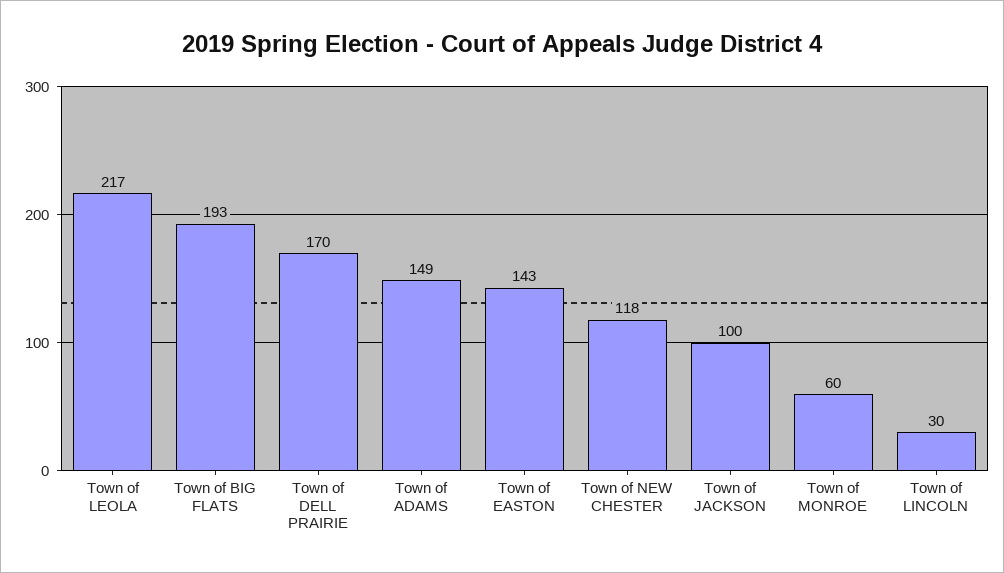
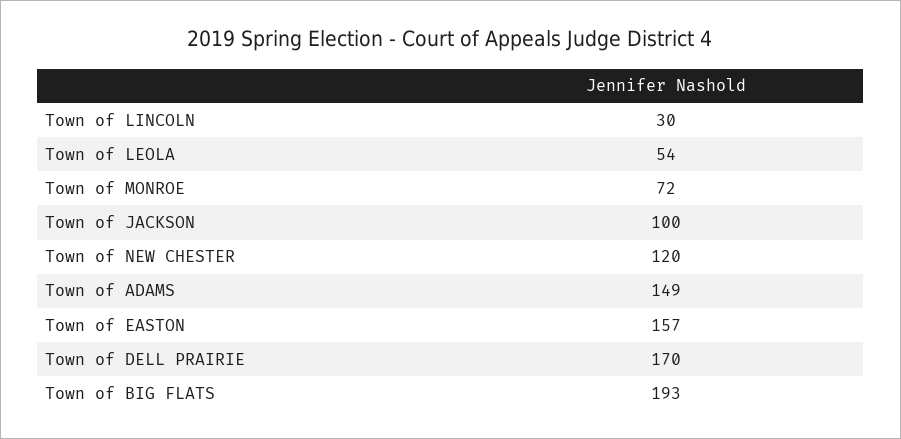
  {
-   "Town of LEOLA": 217,
+   "Town of LEOLA": 54,
    "Town of BIG FLATS": 193,
    "Town of DELL PRAIRIE": 170,
    "Town of ADAMS": 149,
-   "Town of EASTON": 143,
+   "Town of EASTON": 157,
-   "Town of NEW CHESTER": 118,
+   "Town of NEW CHESTER": 120,
    "Town of JACKSON": 100,
-   "Town of MONROE": 60,
+   "Town of MONROE": 72,
    "Town of LINCOLN": 30
  }

